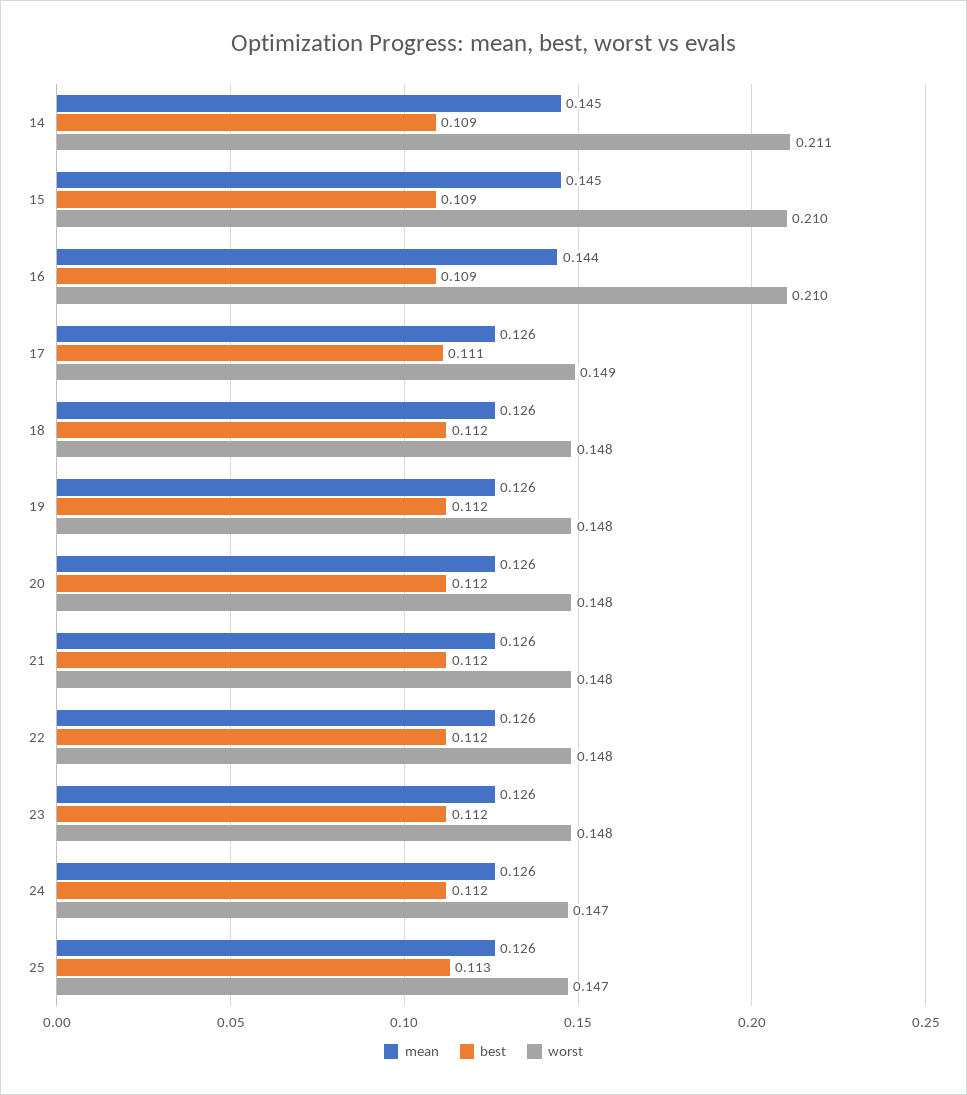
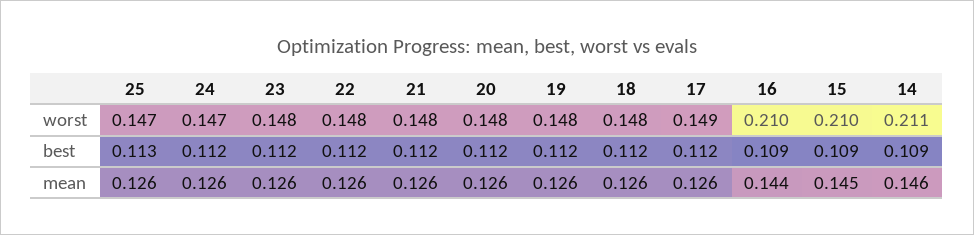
  {
    "mean": {
-     "14": 0.145,
+     "14": 0.146,
      "15": 0.145,
      "16": 0.144,
      "17": 0.126,
      "18": 0.126,
      "19": 0.126,
      "20": 0.126,
      "21": 0.126,
      "22": 0.126,
      "23": 0.126,
      "24": 0.126,
      "25": 0.126
    },
    "best": {
      "14": 0.109,
      "15": 0.109,
      "16": 0.109,
-     "17": 0.111,
+     "17": 0.112,
      "18": 0.112,
      "19": 0.112,
      "20": 0.112,
      "21": 0.112,
      "22": 0.112,
      "23": 0.112,
      "24": 0.112,
      "25": 0.113
    },
    "worst": {
      "14": 0.211,
      "15": 0.21,
      "16": 0.21,
      "17": 0.149,
      "18": 0.148,
      "19": 0.148,
      "20": 0.148,
      "21": 0.148,
      "22": 0.148,
      "23": 0.148,
      "24": 0.147,
      "25": 0.147
    }
  }

